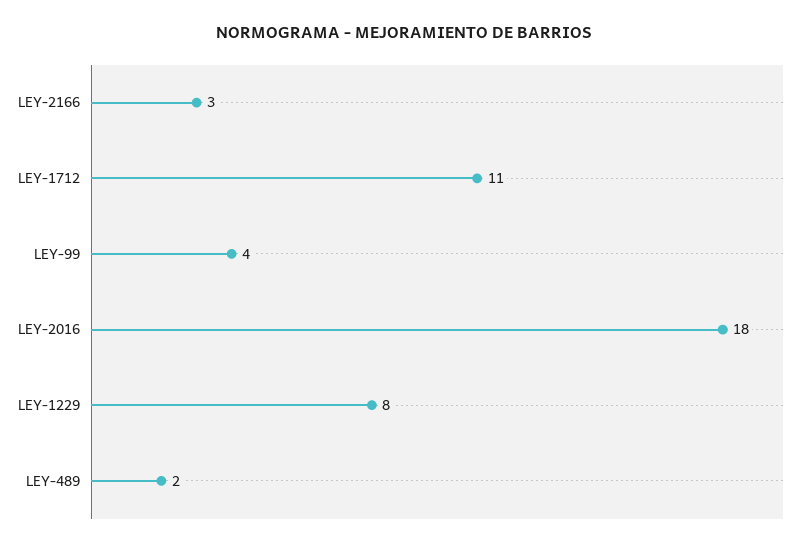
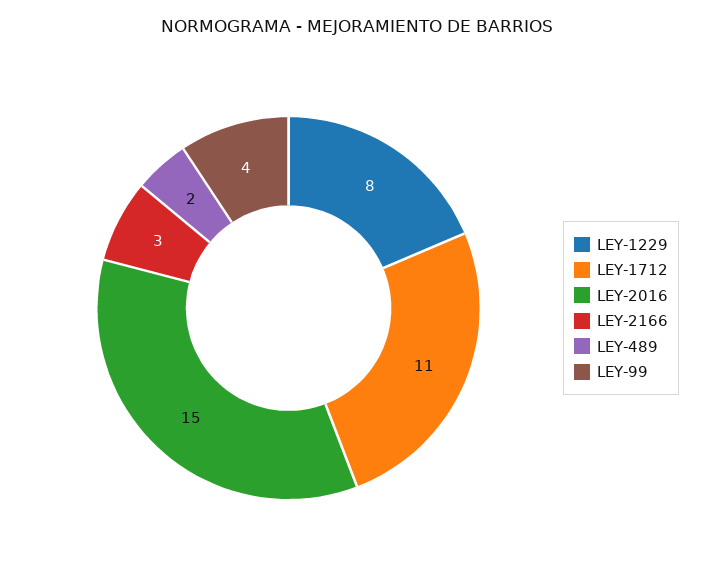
  {
    "LEY-2166": 3,
    "LEY-1712": 11,
    "LEY-99": 4,
-   "LEY-2016": 18,
+   "LEY-2016": 15,
    "LEY-1229": 8,
    "LEY-489": 2
  }

